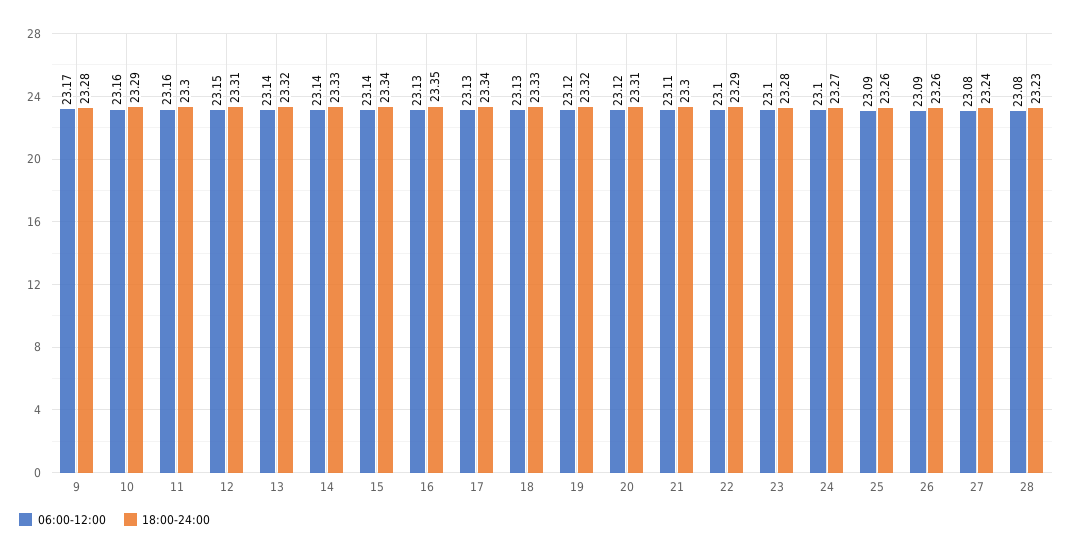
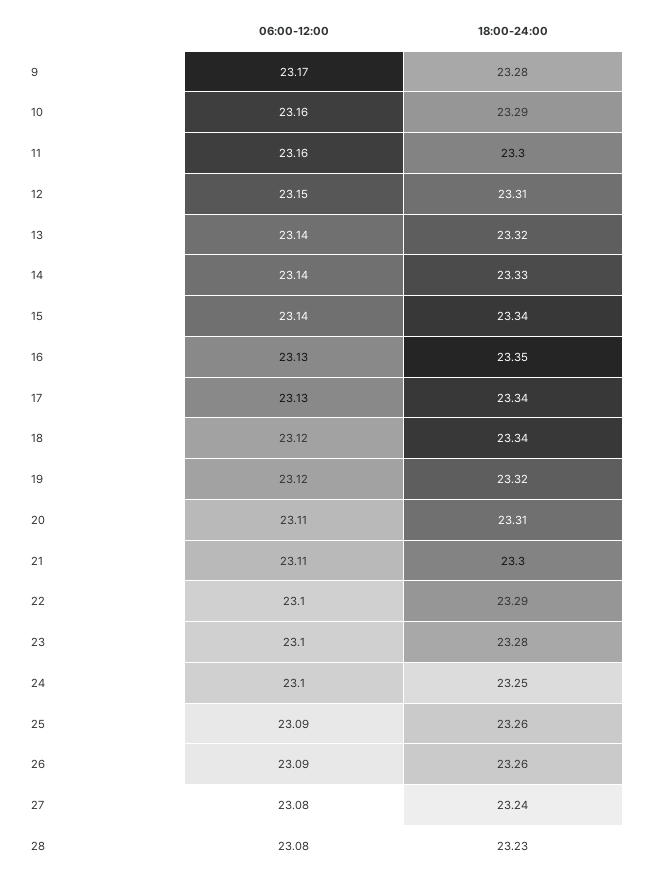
  {
    "06:00-12:00": {
      "9": 23.17,
      "10": 23.16,
      "11": 23.16,
      "12": 23.15,
      "13": 23.14,
      "14": 23.14,
      "15": 23.14,
      "16": 23.13,
      "17": 23.13,
-     "18": 23.13,
+     "18": 23.12,
      "19": 23.12,
-     "20": 23.12,
+     "20": 23.11,
      "21": 23.11,
      "22": 23.1,
      "23": 23.1,
      "24": 23.1,
      "25": 23.09,
      "26": 23.09,
      "27": 23.08,
      "28": 23.08
    },
    "18:00-24:00": {
      "9": 23.28,
      "10": 23.29,
      "11": 23.3,
      "12": 23.31,
      "13": 23.32,
      "14": 23.33,
      "15": 23.34,
      "16": 23.35,
      "17": 23.34,
-     "18": 23.33,
+     "18": 23.34,
      "19": 23.32,
      "20": 23.31,
      "21": 23.3,
      "22": 23.29,
      "23": 23.28,
-     "24": 23.27,
+     "24": 23.25,
      "25": 23.26,
      "26": 23.26,
      "27": 23.24,
      "28": 23.23
    }
  }

